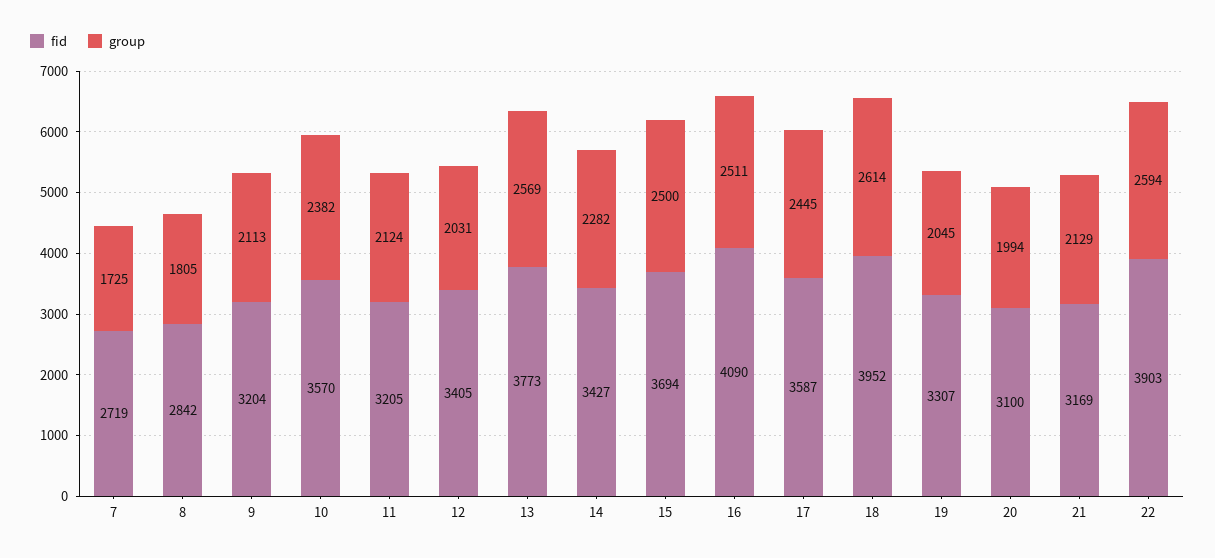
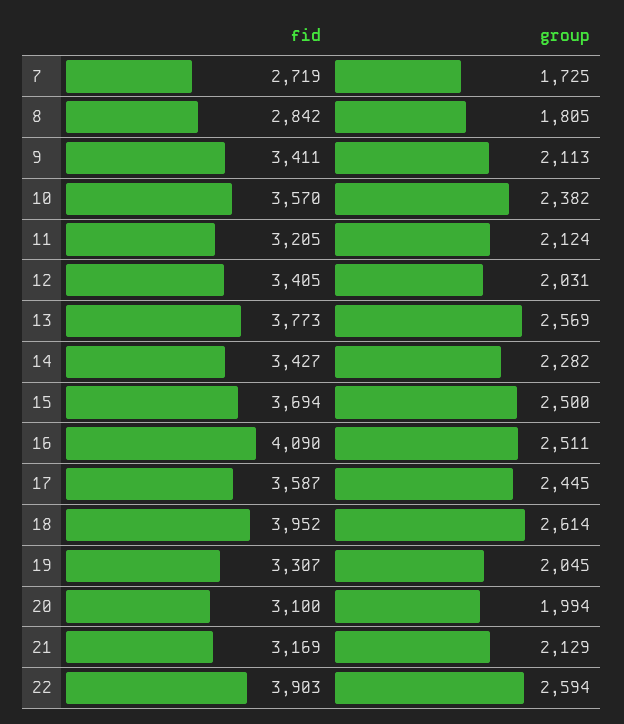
  {
    "fid": {
      "7": 2719,
      "8": 2842,
-     "9": 3204,
+     "9": 3411,
      "10": 3570,
      "11": 3205,
      "12": 3405,
      "13": 3773,
      "14": 3427,
      "15": 3694,
      "16": 4090,
      "17": 3587,
      "18": 3952,
      "19": 3307,
      "20": 3100,
      "21": 3169,
      "22": 3903
    },
    "group": {
      "7": 1725,
      "8": 1805,
      "9": 2113,
      "10": 2382,
      "11": 2124,
      "12": 2031,
      "13": 2569,
      "14": 2282,
      "15": 2500,
      "16": 2511,
      "17": 2445,
      "18": 2614,
      "19": 2045,
      "20": 1994,
      "21": 2129,
      "22": 2594
    }
  }

